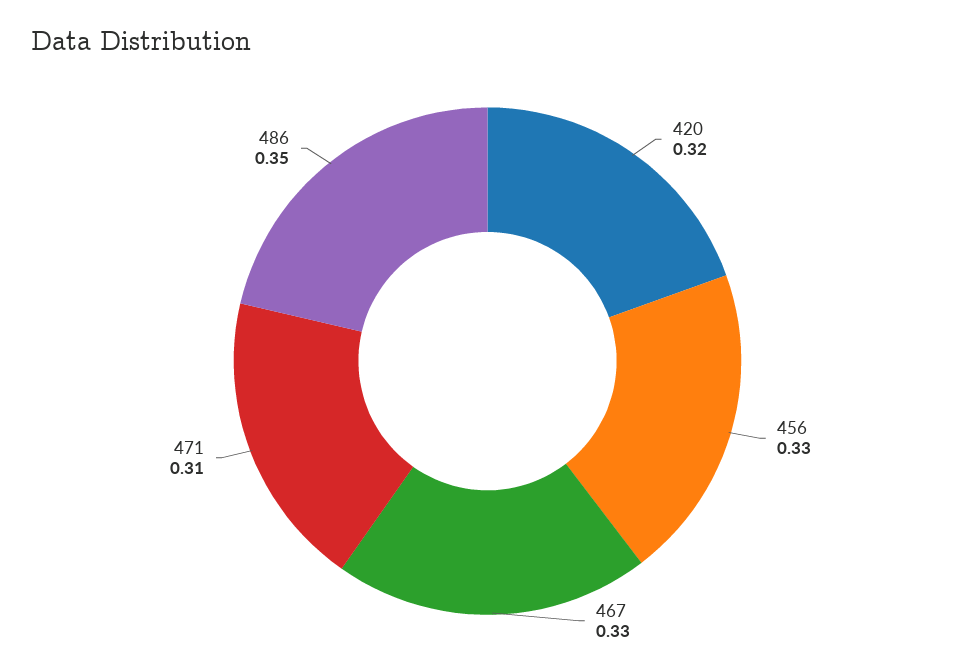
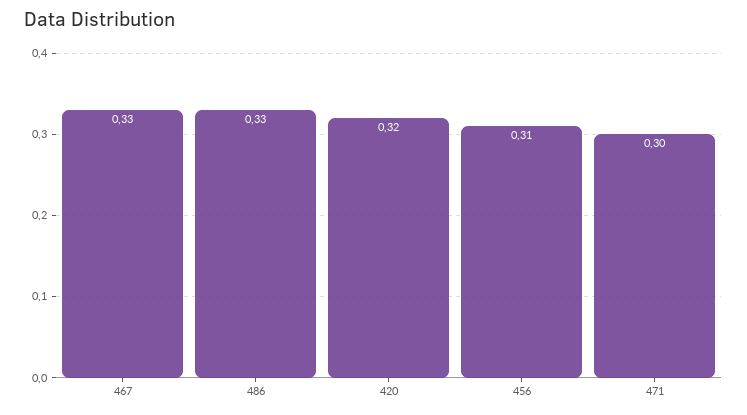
  {
    "420": 0.32,
-   "456": 0.33,
+   "456": 0.31,
    "467": 0.33,
-   "471": 0.31,
+   "471": 0.3,
-   "486": 0.35
+   "486": 0.33
  }

